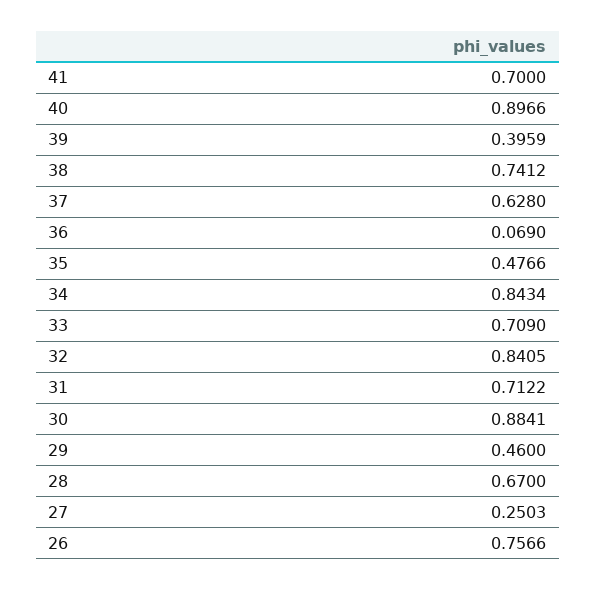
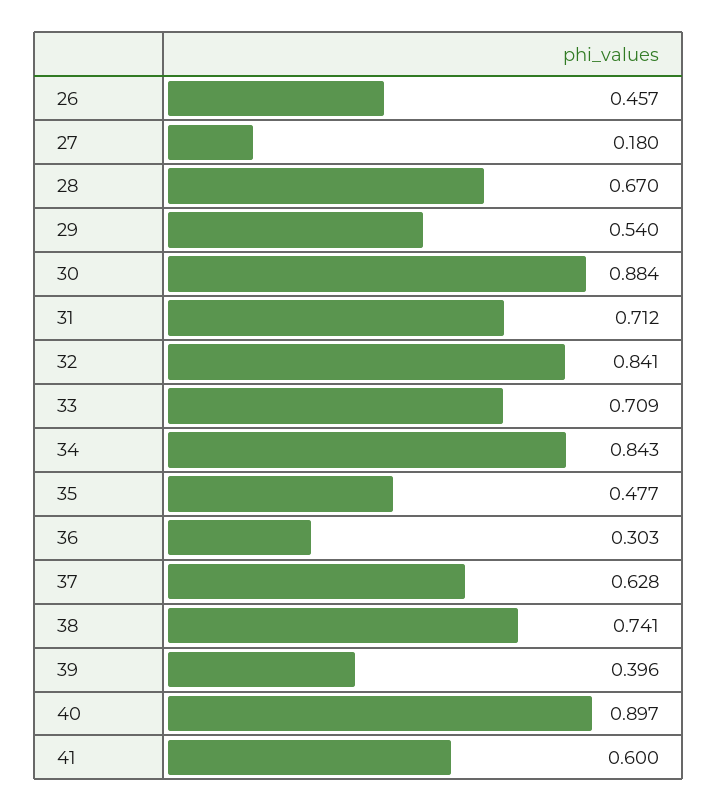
  {
-   "41": 0.7,
+   "41": 0.6,
    "40": 0.8966,
    "39": 0.3959,
    "38": 0.7412,
    "37": 0.628,
-   "36": 0.069,
+   "36": 0.303,
    "35": 0.4766,
    "34": 0.8434,
    "33": 0.709,
    "32": 0.8405,
    "31": 0.7122,
    "30": 0.8841,
-   "29": 0.46,
+   "29": 0.54,
    "28": 0.67,
-   "27": 0.2503,
+   "27": 0.18,
-   "26": 0.7566
+   "26": 0.457
  }

